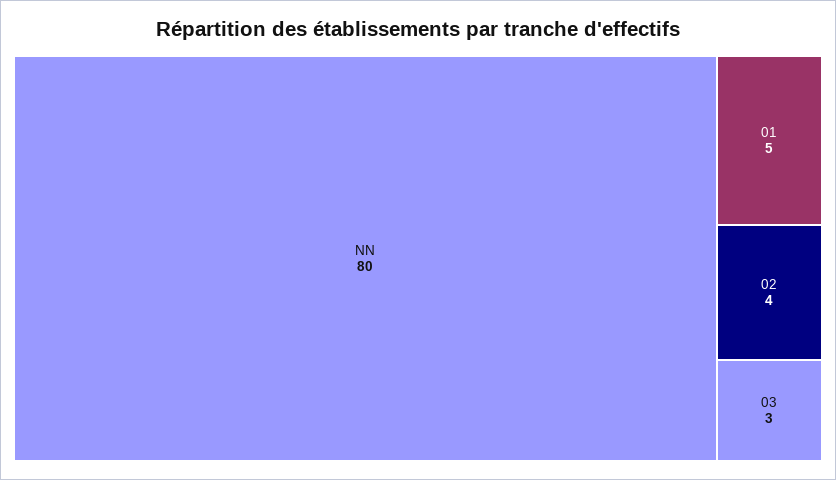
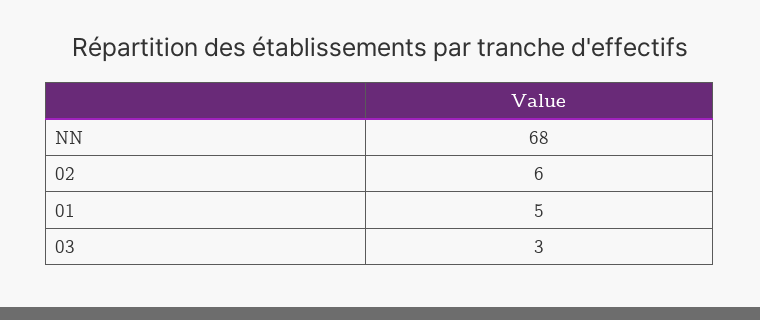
  {
-   "NN": 80,
+   "NN": 68,
    "01": 5,
-   "02": 4,
+   "02": 6,
    "03": 3
  }

